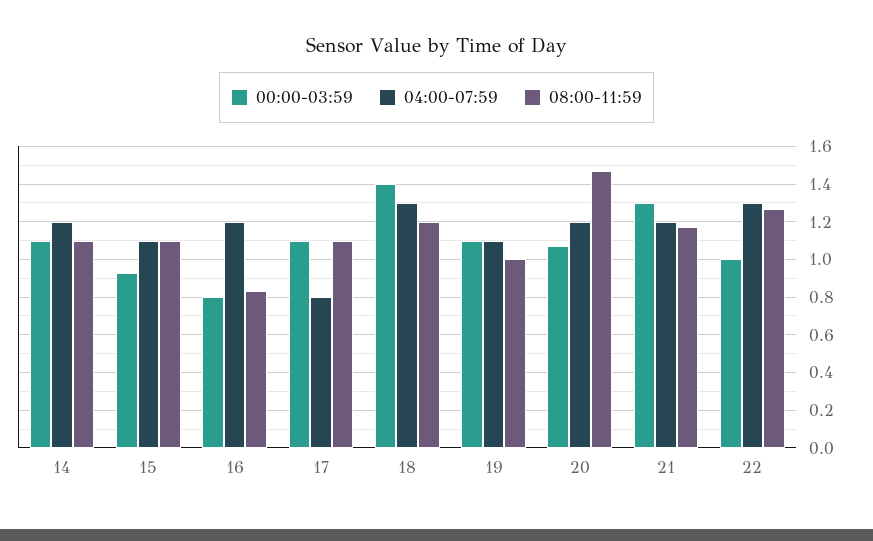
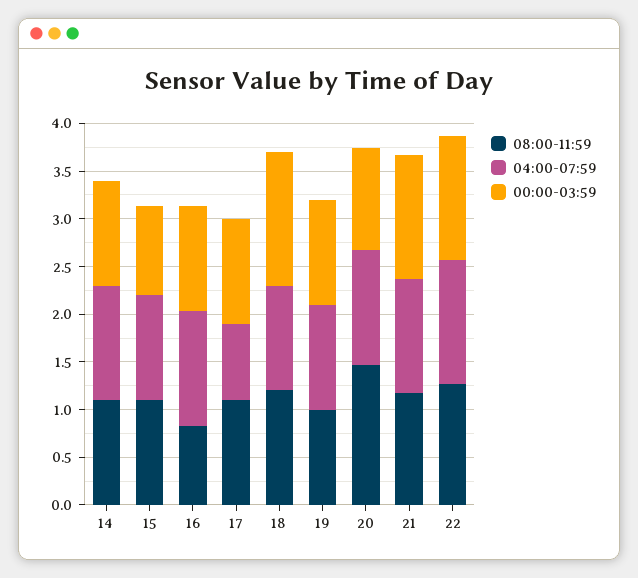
  {
    "00:00-03:59": {
      "14": 1.1,
      "15": 0.95,
-     "16": 0.8,
+     "16": 1.1,
      "17": 1.1,
      "18": 1.4,
      "19": 1.1,
      "20": 1.05,
      "21": 1.3,
-     "22": 1
+     "22": 1.3
    },
    "04:00-07:59": {
      "14": 1.2,
      "15": 1.1,
      "16": 1.2,
      "17": 0.8,
-     "18": 1.3,
+     "18": 1.1,
      "19": 1.1,
      "20": 1.2,
      "21": 1.2,
      "22": 1.3
    },
    "08:00-11:59": {
      "14": 1.1,
      "15": 1.1,
      "16": 0.85,
      "17": 1.1,
      "18": 1.2,
      "19": 1,
      "20": 1.45,
      "21": 1.15,
      "22": 1.25
    }
  }

